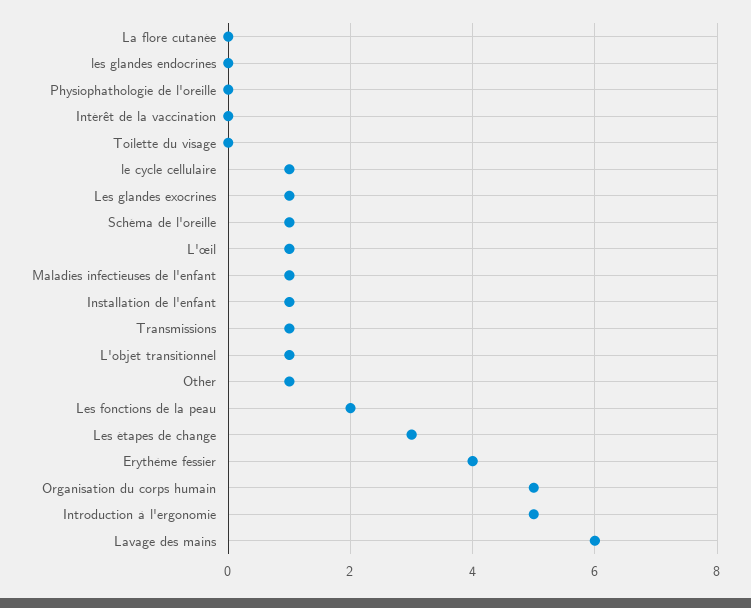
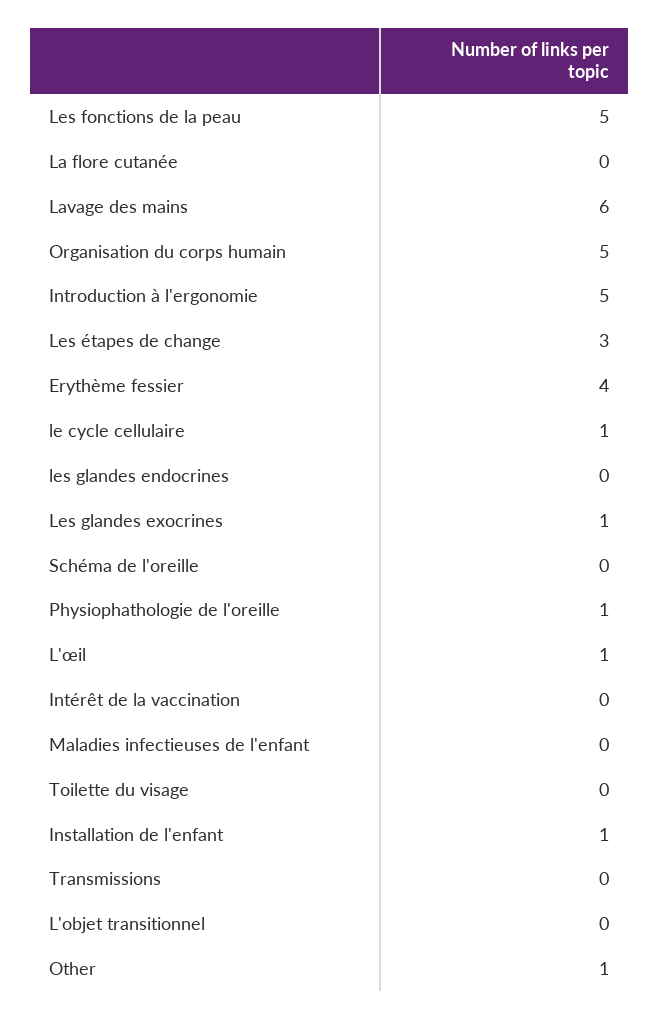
  {
    "La flore cutanée": 0,
    "les glandes endocrines": 0,
-   "Physiophathologie de l'oreille": 0,
+   "Physiophathologie de l'oreille": 1,
    "Intérêt de la vaccination": 0,
    "Toilette du visage": 0,
    "le cycle cellulaire": 1,
    "Les glandes exocrines": 1,
-   "Schéma de l'oreille": 1,
+   "Schéma de l'oreille": 0,
    "L'œil": 1,
-   "Maladies infectieuses de l'enfant": 1,
+   "Maladies infectieuses de l'enfant": 0,
    "Installation de l'enfant": 1,
-   "Transmissions": 1,
+   "Transmissions": 0,
-   "L'objet transitionnel": 1,
+   "L'objet transitionnel": 0,
    "Other": 1,
-   "Les fonctions de la peau": 2,
+   "Les fonctions de la peau": 5,
    "Les étapes de change": 3,
    "Erythème fessier": 4,
    "Organisation du corps humain": 5,
    "Introduction à l'ergonomie": 5,
    "Lavage des mains": 6
  }

